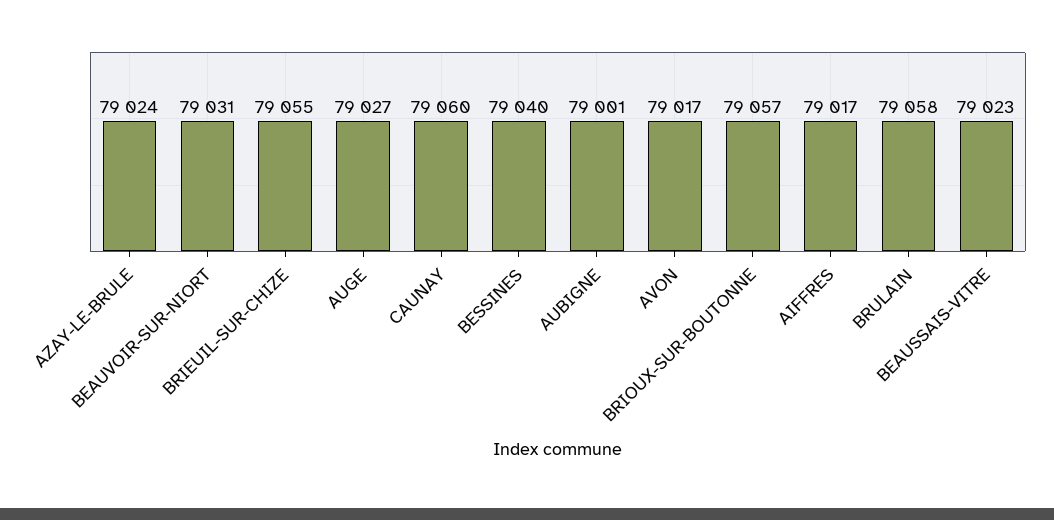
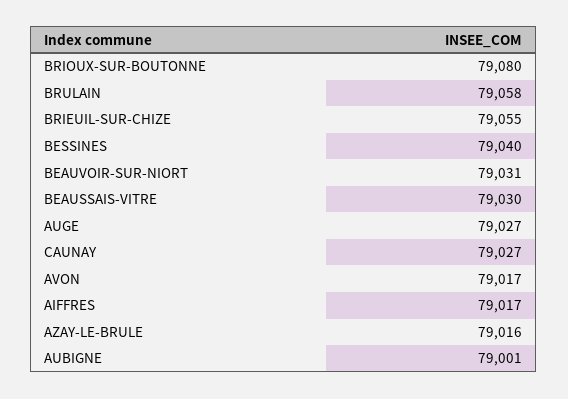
  {
-   "AZAY-LE-BRULE": 79024,
+   "AZAY-LE-BRULE": 79016,
    "BEAUVOIR-SUR-NIORT": 79031,
    "BRIEUIL-SUR-CHIZE": 79055,
    "AUGE": 79027,
-   "CAUNAY": 79060,
+   "CAUNAY": 79027,
    "BESSINES": 79040,
    "AUBIGNE": 79001,
    "AVON": 79017,
-   "BRIOUX-SUR-BOUTONNE": 79057,
+   "BRIOUX-SUR-BOUTONNE": 79080,
    "AIFFRES": 79017,
    "BRULAIN": 79058,
-   "BEAUSSAIS-VITRE": 79023
+   "BEAUSSAIS-VITRE": 79030
  }

